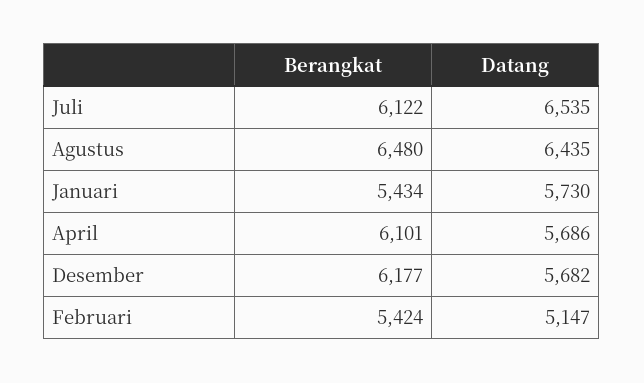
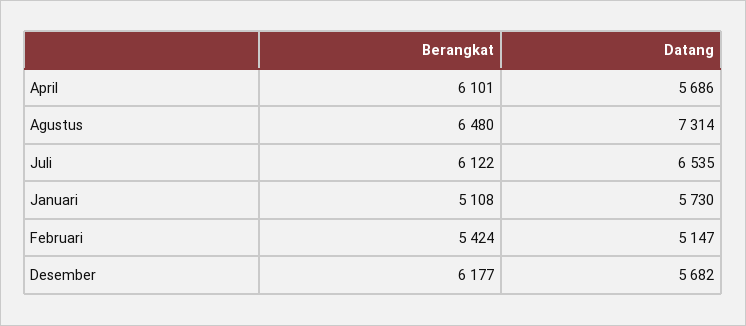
  {
    "Berangkat": {
      "Juli": 6122,
      "Agustus": 6480,
-     "Januari": 5434,
+     "Januari": 5108,
      "April": 6101,
      "Desember": 6177,
      "Februari": 5424
    },
    "Datang": {
      "Juli": 6535,
-     "Agustus": 6435,
+     "Agustus": 7314,
      "Januari": 5730,
      "April": 5686,
      "Desember": 5682,
      "Februari": 5147
    }
  }

